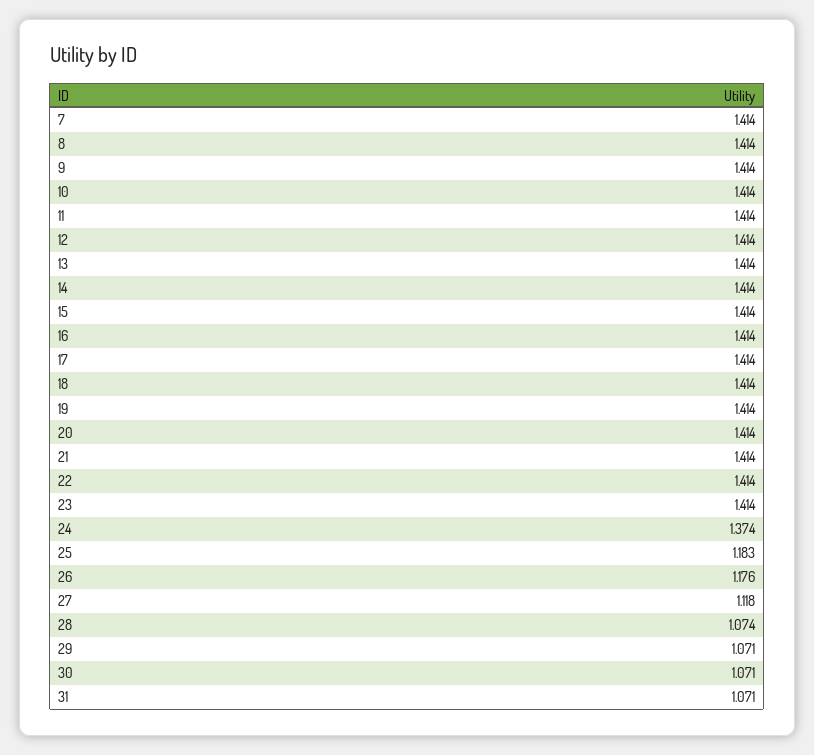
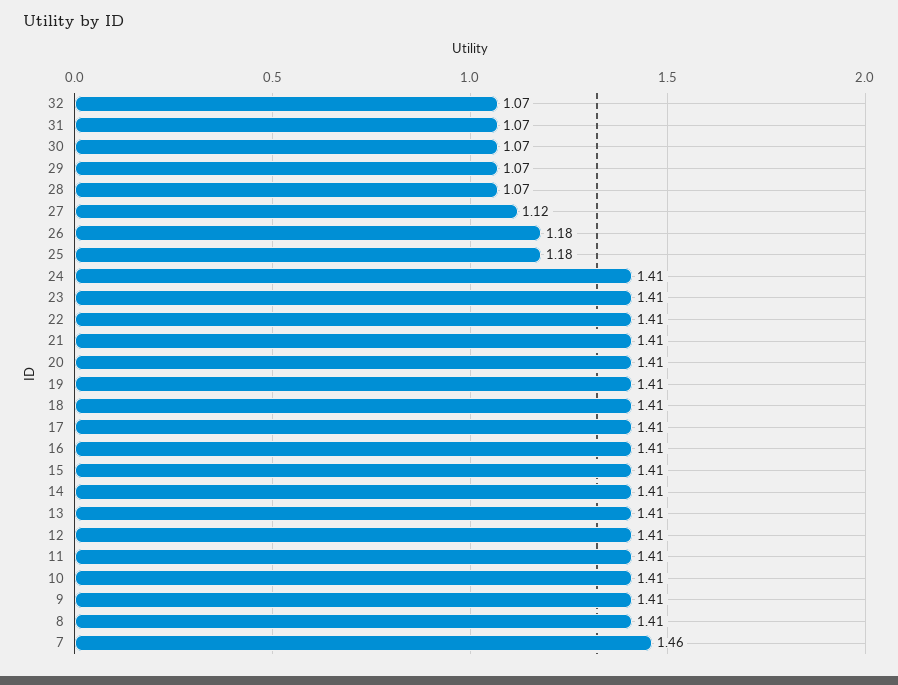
  {
-   "7": 1.414,
+   "7": 1.46,
    "8": 1.414,
    "9": 1.414,
    "10": 1.414,
    "11": 1.414,
    "12": 1.414,
    "13": 1.414,
    "14": 1.414,
    "15": 1.414,
    "16": 1.414,
    "17": 1.414,
    "18": 1.414,
    "19": 1.414,
    "20": 1.414,
    "21": 1.414,
    "22": 1.414,
    "23": 1.414,
-   "24": 1.374,
+   "24": 1.41,
    "25": 1.183,
    "26": 1.176,
    "27": 1.118,
    "28": 1.074,
    "29": 1.071,
    "30": 1.071,
-   "31": 1.071
+   "31": 1.071,
+   "32": 1.07
  }

